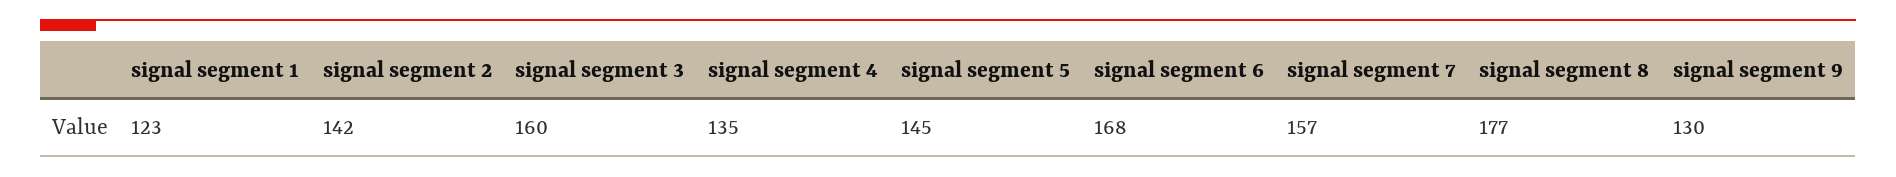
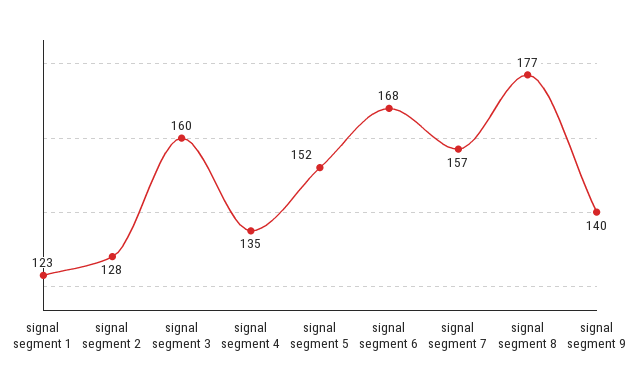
  {
    "signal segment 1": 123,
-   "signal segment 2": 142,
+   "signal segment 2": 128,
    "signal segment 3": 160,
    "signal segment 4": 135,
-   "signal segment 5": 145,
+   "signal segment 5": 152,
    "signal segment 6": 168,
    "signal segment 7": 157,
    "signal segment 8": 177,
-   "signal segment 9": 130
+   "signal segment 9": 140
  }

